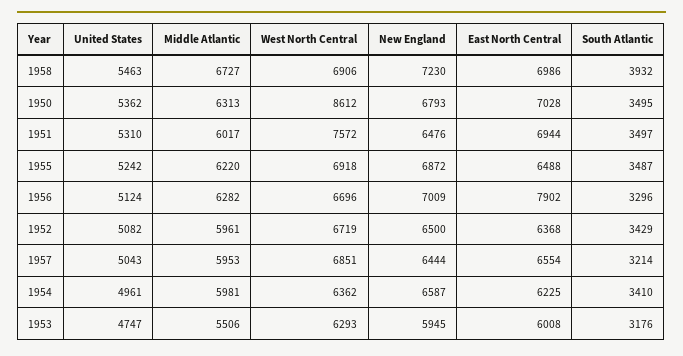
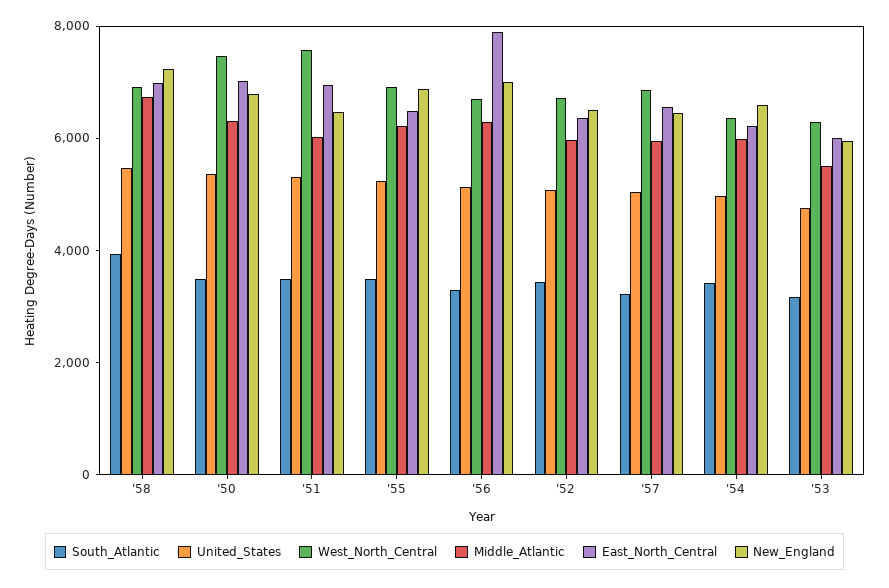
  {
    "United States": {
      "1958": 5463,
      "1950": 5362,
      "1951": 5310,
      "1955": 5242,
      "1956": 5124,
      "1952": 5082,
      "1957": 5043,
      "1954": 4961,
      "1953": 4747
    },
    "Middle Atlantic": {
      "1958": 6727,
      "1950": 6313,
      "1951": 6017,
      "1955": 6220,
      "1956": 6282,
      "1952": 5961,
      "1957": 5953,
      "1954": 5981,
      "1953": 5506
    },
    "West North Central": {
      "1958": 6906,
-     "1950": 8612,
+     "1950": 7500,
      "1951": 7572,
      "1955": 6918,
      "1956": 6696,
      "1952": 6719,
      "1957": 6851,
      "1954": 6362,
      "1953": 6293
    },
    "New England": {
      "1958": 7230,
      "1950": 6793,
      "1951": 6476,
      "1955": 6872,
      "1956": 7009,
      "1952": 6500,
      "1957": 6444,
      "1954": 6587,
      "1953": 5945
    },
    "East North Central": {
      "1958": 6986,
      "1950": 7028,
      "1951": 6944,
      "1955": 6488,
      "1956": 7902,
      "1952": 6368,
      "1957": 6554,
      "1954": 6225,
      "1953": 6008
    },
    "South Atlantic": {
      "1958": 3932,
      "1950": 3495,
      "1951": 3497,
      "1955": 3487,
      "1956": 3296,
      "1952": 3429,
      "1957": 3214,
      "1954": 3410,
      "1953": 3176
    }
  }

